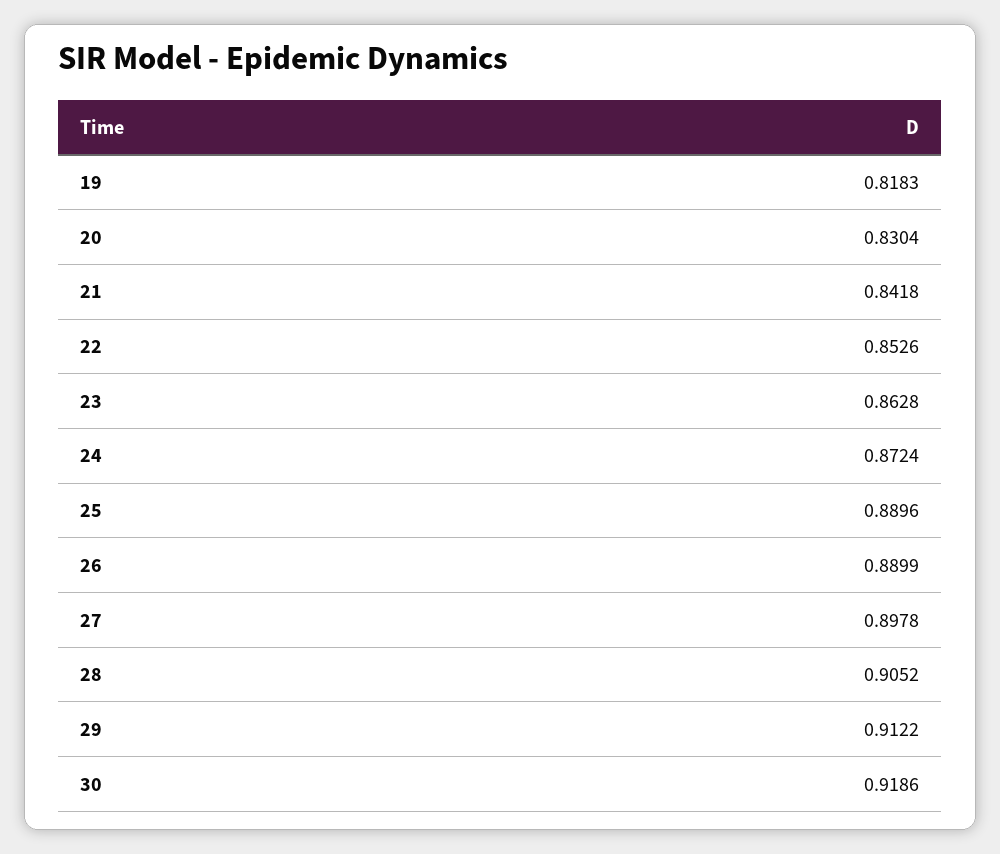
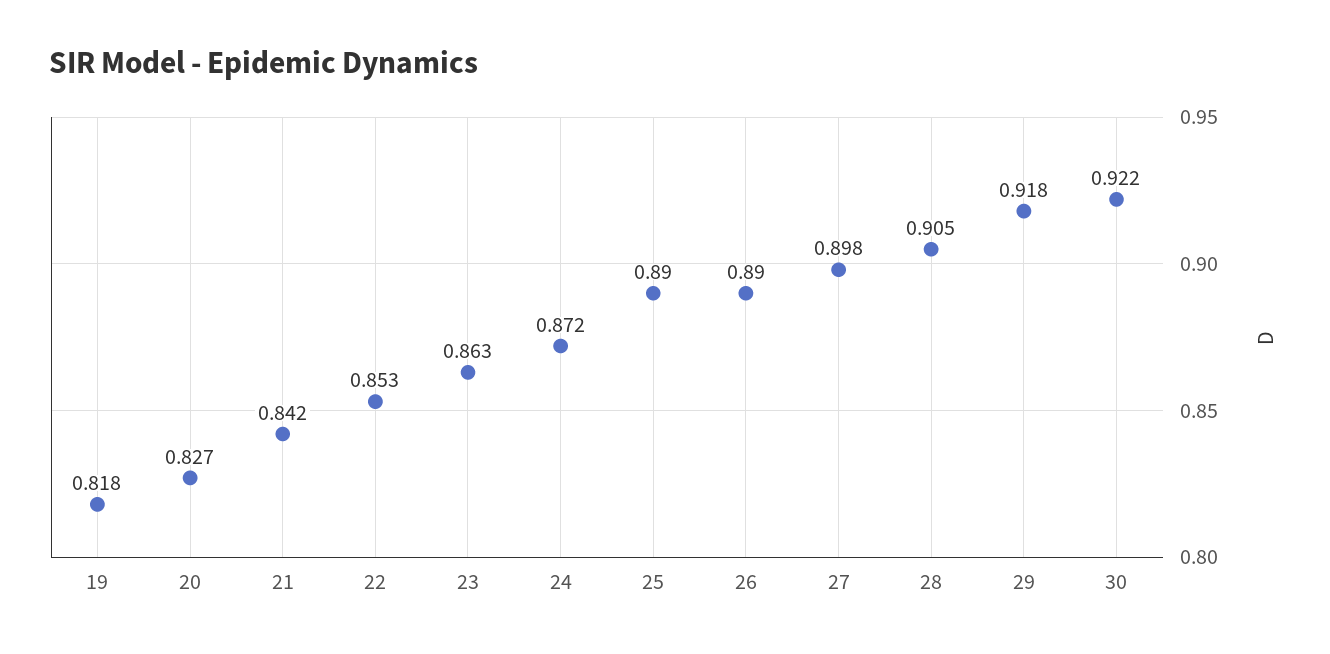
  {
    "19": 0.8183,
-   "20": 0.8304,
+   "20": 0.827,
    "21": 0.8418,
    "22": 0.8526,
    "23": 0.8628,
    "24": 0.8724,
    "25": 0.8896,
    "26": 0.8899,
    "27": 0.8978,
    "28": 0.9052,
-   "29": 0.9122,
+   "29": 0.918,
-   "30": 0.9186
+   "30": 0.922
  }

